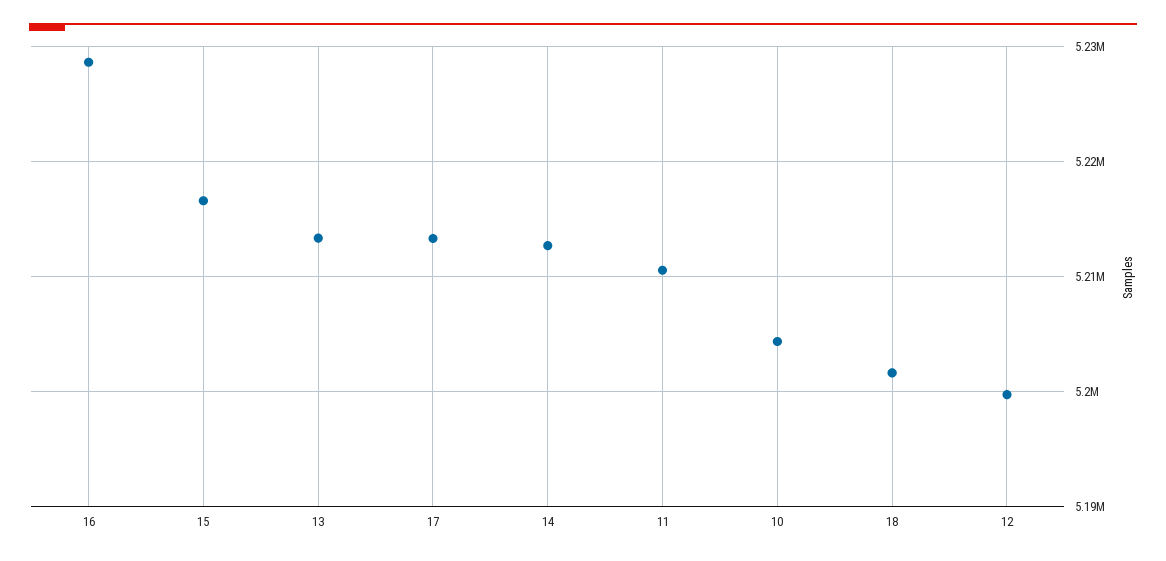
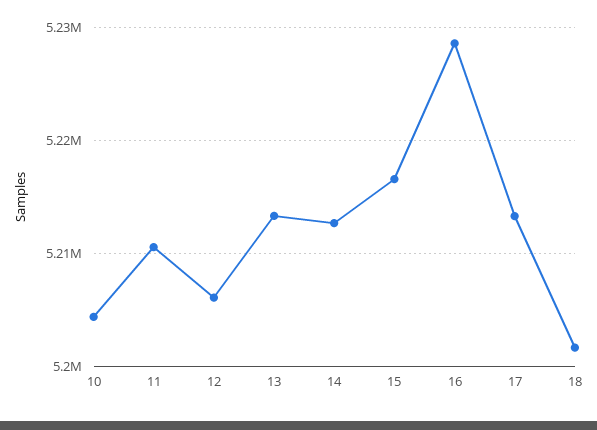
  {
    "16": 5229000,
    "15": 5217000,
    "13": 5213000,
    "17": 5213000,
    "14": 5213000,
    "11": 5211000,
    "10": 5204000,
    "18": 5202000,
-   "12": 5200000
+   "12": 5206000
  }

